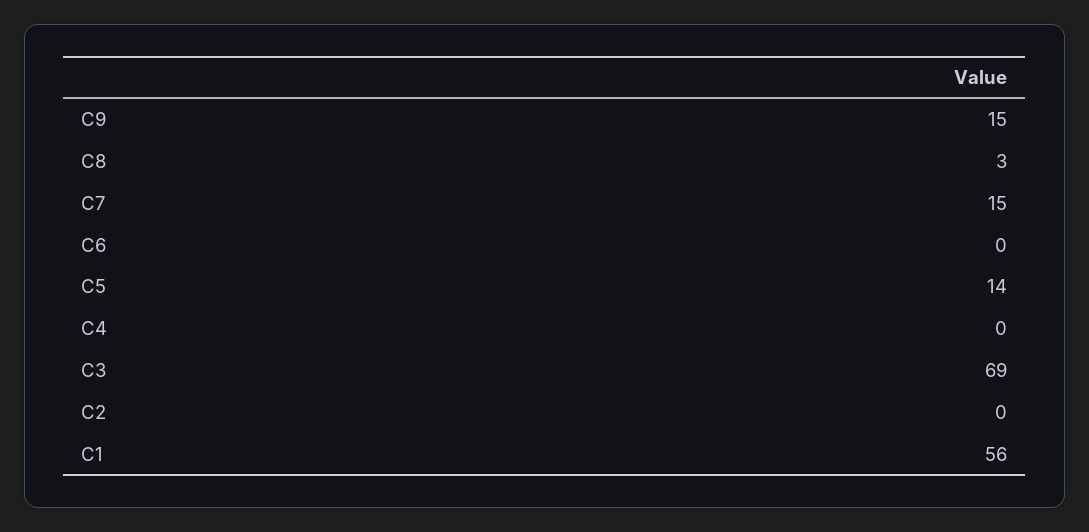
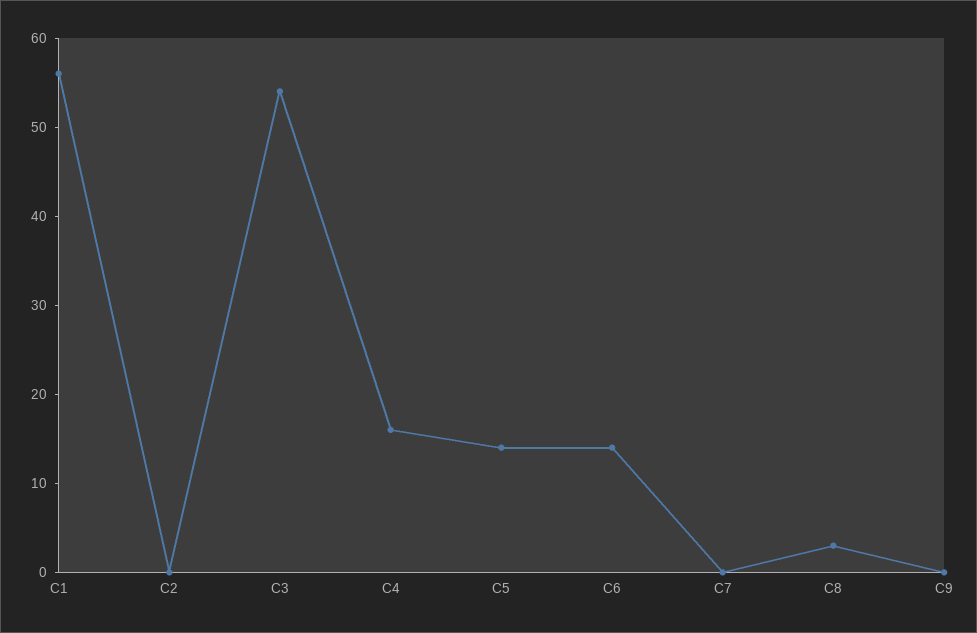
  {
-   "C9": 15,
+   "C9": 0,
    "C8": 3,
-   "C7": 15,
+   "C7": 0,
-   "C6": 0,
+   "C6": 14,
    "C5": 14,
-   "C4": 0,
+   "C4": 16,
-   "C3": 69,
+   "C3": 54,
    "C2": 0,
    "C1": 56
  }

